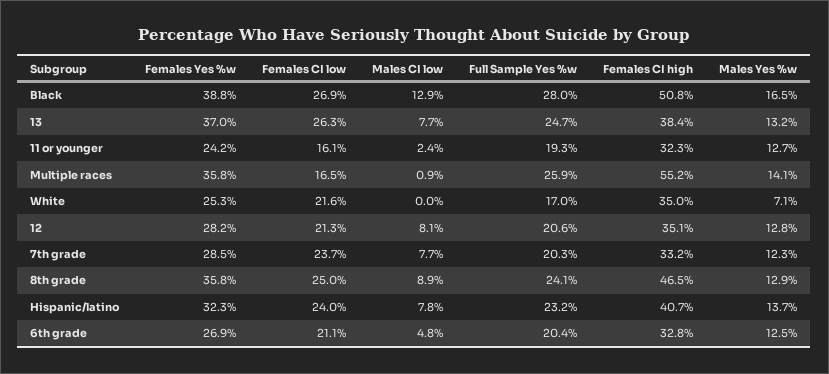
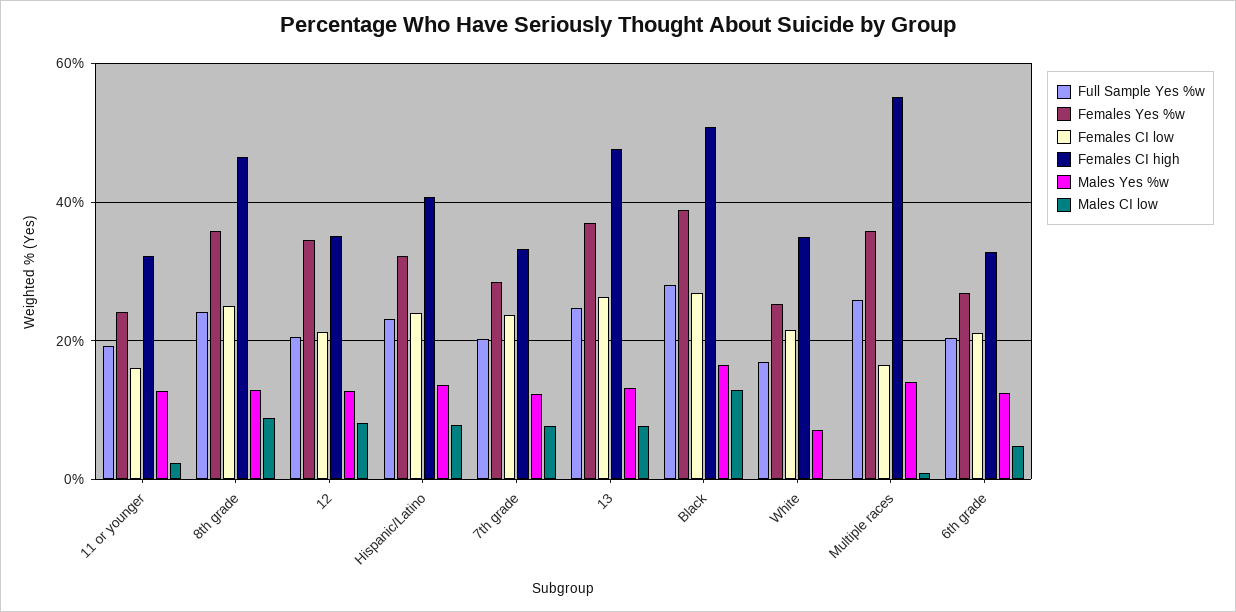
  {
    "Females Yes %w": {
      "Black": 38.8,
      "13": 37,
      "11 or younger": 24.2,
      "Multiple races": 35.8,
      "White": 25.3,
-     "12": 28.2,
+     "12": 34,
      "7th grade": 28.5,
      "8th grade": 35.8,
      "Hispanic/latino": 32.3,
      "6th grade": 26.9
    },
    "Females CI low": {
      "Black": 26.9,
      "13": 26.3,
      "11 or younger": 16.1,
      "Multiple races": 16.5,
      "White": 21.6,
      "12": 21.3,
      "7th grade": 23.7,
      "8th grade": 25,
      "Hispanic/latino": 24,
      "6th grade": 21.1
    },
    "Males CI low": {
      "Black": 12.9,
      "13": 7.7,
      "11 or younger": 2.4,
      "Multiple races": 0.9,
      "White": 0,
      "12": 8.1,
      "7th grade": 7.7,
      "8th grade": 8.9,
      "Hispanic/latino": 7.8,
      "6th grade": 4.8
    },
    "Full Sample Yes %w": {
      "Black": 28,
      "13": 24.7,
      "11 or younger": 19.3,
      "Multiple races": 25.9,
      "White": 17,
      "12": 20.6,
      "7th grade": 20.3,
      "8th grade": 24.1,
      "Hispanic/latino": 23.2,
      "6th grade": 20.4
    },
    "Females CI high": {
      "Black": 50.8,
-     "13": 38.4,
+     "13": 48,
      "11 or younger": 32.3,
      "Multiple races": 55.2,
      "White": 35,
      "12": 35.1,
      "7th grade": 33.2,
      "8th grade": 46.5,
      "Hispanic/latino": 40.7,
      "6th grade": 32.8
    },
    "Males Yes %w": {
      "Black": 16.5,
      "13": 13.2,
      "11 or younger": 12.7,
      "Multiple races": 14.1,
      "White": 7.1,
      "12": 12.8,
      "7th grade": 12.3,
      "8th grade": 12.9,
      "Hispanic/latino": 13.7,
      "6th grade": 12.5
    }
  }

